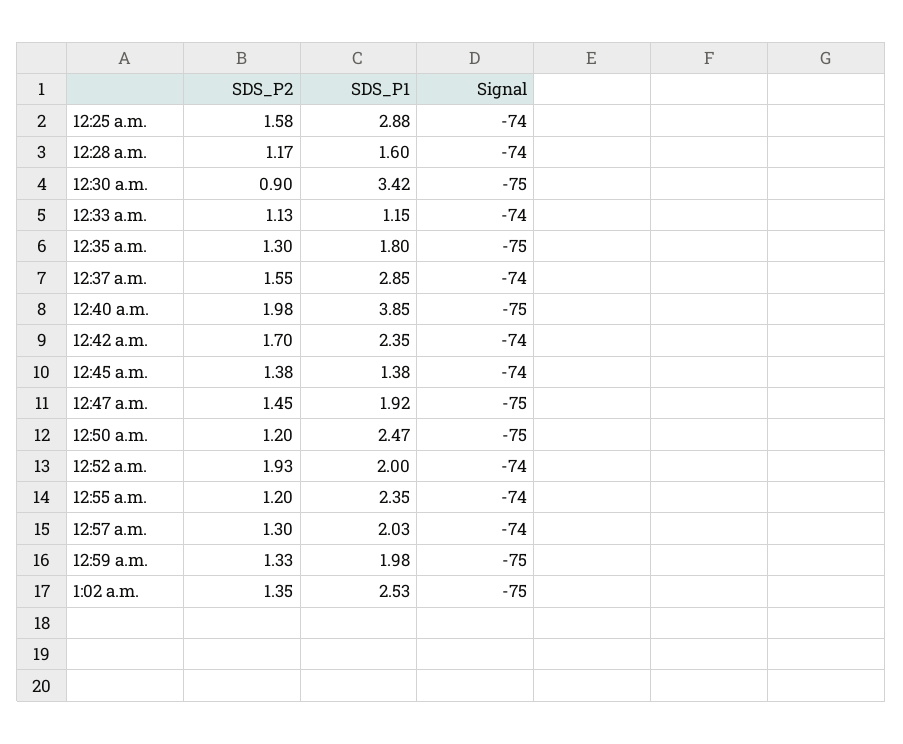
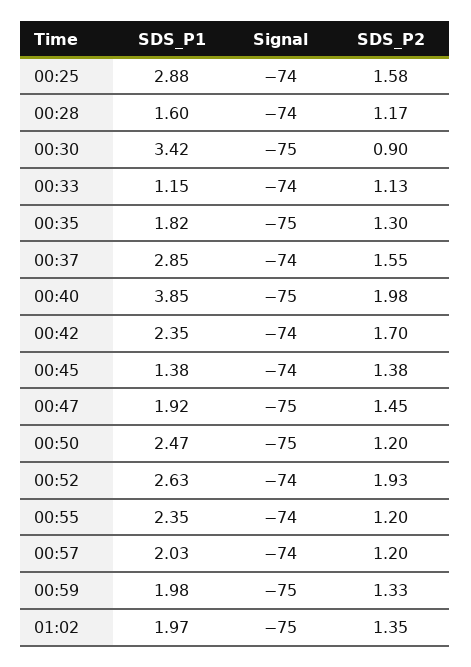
  {
    "SDS_P2": {
      "12:25 a.m.": 1.58,
      "12:28 a.m.": 1.17,
      "12:30 a.m.": 0.9,
      "12:33 a.m.": 1.13,
      "12:35 a.m.": 1.3,
      "12:37 a.m.": 1.55,
      "12:40 a.m.": 1.98,
      "12:42 a.m.": 1.7,
      "12:45 a.m.": 1.38,
      "12:47 a.m.": 1.45,
      "12:50 a.m.": 1.2,
      "12:52 a.m.": 1.93,
      "12:55 a.m.": 1.2,
-     "12:57 a.m.": 1.3,
+     "12:57 a.m.": 1.2,
      "12:59 a.m.": 1.33,
      "1:02 a.m.": 1.35
    },
    "SDS_P1": {
      "12:25 a.m.": 2.88,
      "12:28 a.m.": 1.6,
      "12:30 a.m.": 3.42,
      "12:33 a.m.": 1.15,
-     "12:35 a.m.": 1.8,
+     "12:35 a.m.": 1.82,
      "12:37 a.m.": 2.85,
      "12:40 a.m.": 3.85,
      "12:42 a.m.": 2.35,
      "12:45 a.m.": 1.38,
      "12:47 a.m.": 1.92,
      "12:50 a.m.": 2.47,
-     "12:52 a.m.": 2,
+     "12:52 a.m.": 2.63,
      "12:55 a.m.": 2.35,
      "12:57 a.m.": 2.03,
      "12:59 a.m.": 1.98,
-     "1:02 a.m.": 2.53
+     "1:02 a.m.": 1.97
    },
    "Signal": {
      "12:25 a.m.": -74,
      "12:28 a.m.": -74,
      "12:30 a.m.": -75,
      "12:33 a.m.": -74,
      "12:35 a.m.": -75,
      "12:37 a.m.": -74,
      "12:40 a.m.": -75,
      "12:42 a.m.": -74,
      "12:45 a.m.": -74,
      "12:47 a.m.": -75,
      "12:50 a.m.": -75,
      "12:52 a.m.": -74,
      "12:55 a.m.": -74,
      "12:57 a.m.": -74,
      "12:59 a.m.": -75,
      "1:02 a.m.": -75
    }
  }

